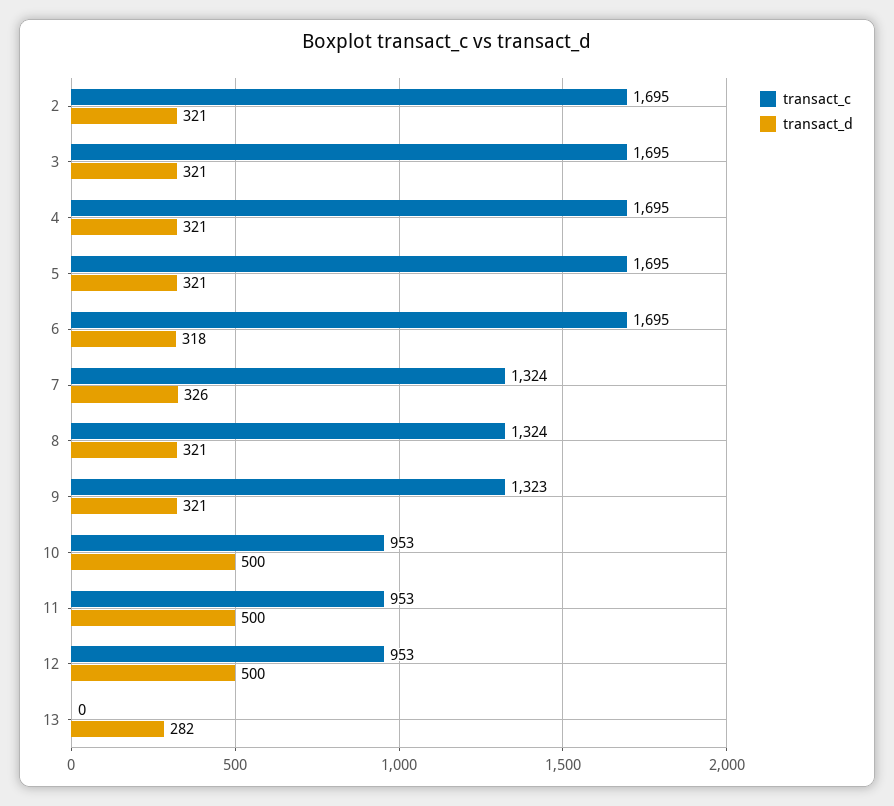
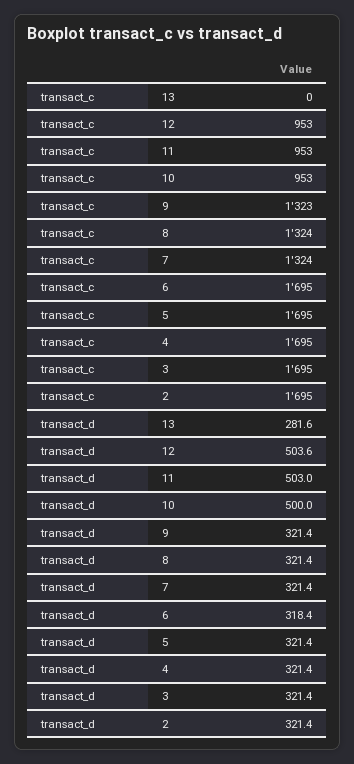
  {
    "transact_c": {
      "2": 1695,
      "3": 1695,
      "4": 1695,
      "5": 1695,
      "6": 1695,
      "7": 1324,
      "8": 1324,
      "9": 1323,
      "10": 953,
      "11": 953,
      "12": 953,
      "13": 0
    },
    "transact_d": {
      "2": 321.4,
      "3": 321.4,
      "4": 321.4,
      "5": 321.4,
      "6": 318.4,
-     "7": 326,
+     "7": 321.4,
      "8": 321.4,
      "9": 321.4,
      "10": 500,
-     "11": 500,
+     "11": 503,
-     "12": 500,
+     "12": 503.6,
      "13": 281.6
    }
  }

